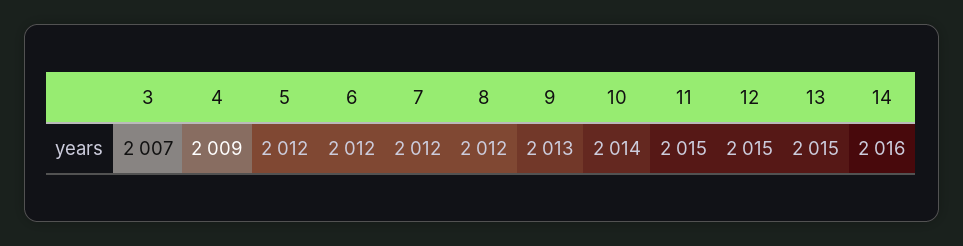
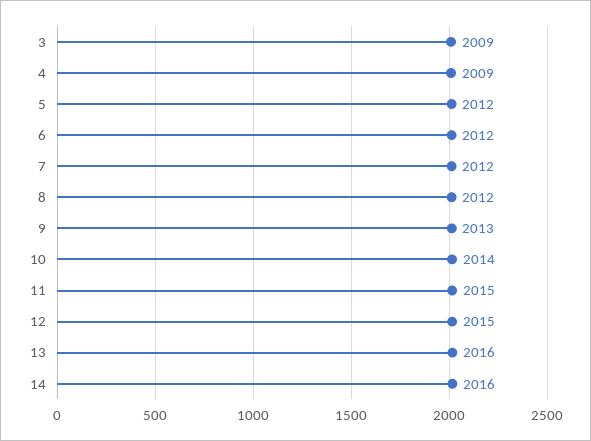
  {
-   "3": 2007,
+   "3": 2009,
    "4": 2009,
    "5": 2012,
    "6": 2012,
    "7": 2012,
    "8": 2012,
    "9": 2013,
    "10": 2014,
    "11": 2015,
    "12": 2015,
-   "13": 2015,
+   "13": 2016,
    "14": 2016
  }

